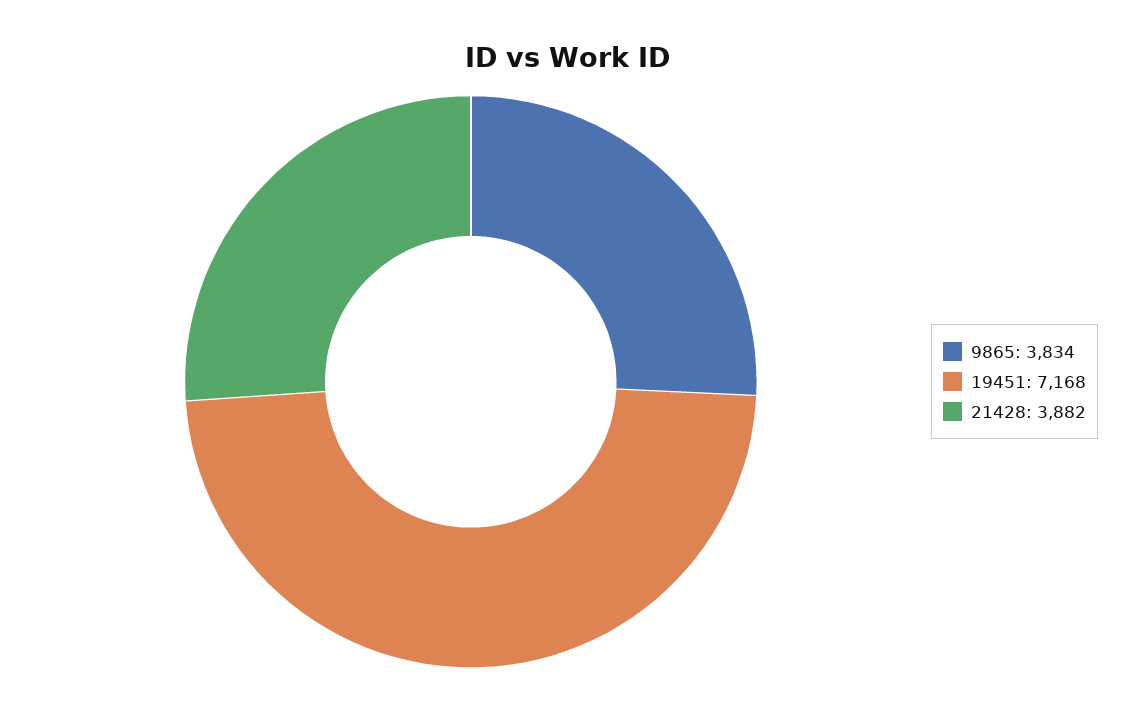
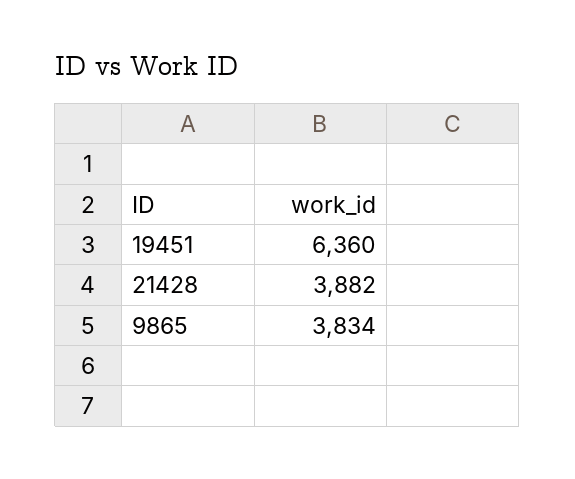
  {
    "9865": 3834,
-   "19451": 7168,
+   "19451": 6360,
    "21428": 3882
  }

